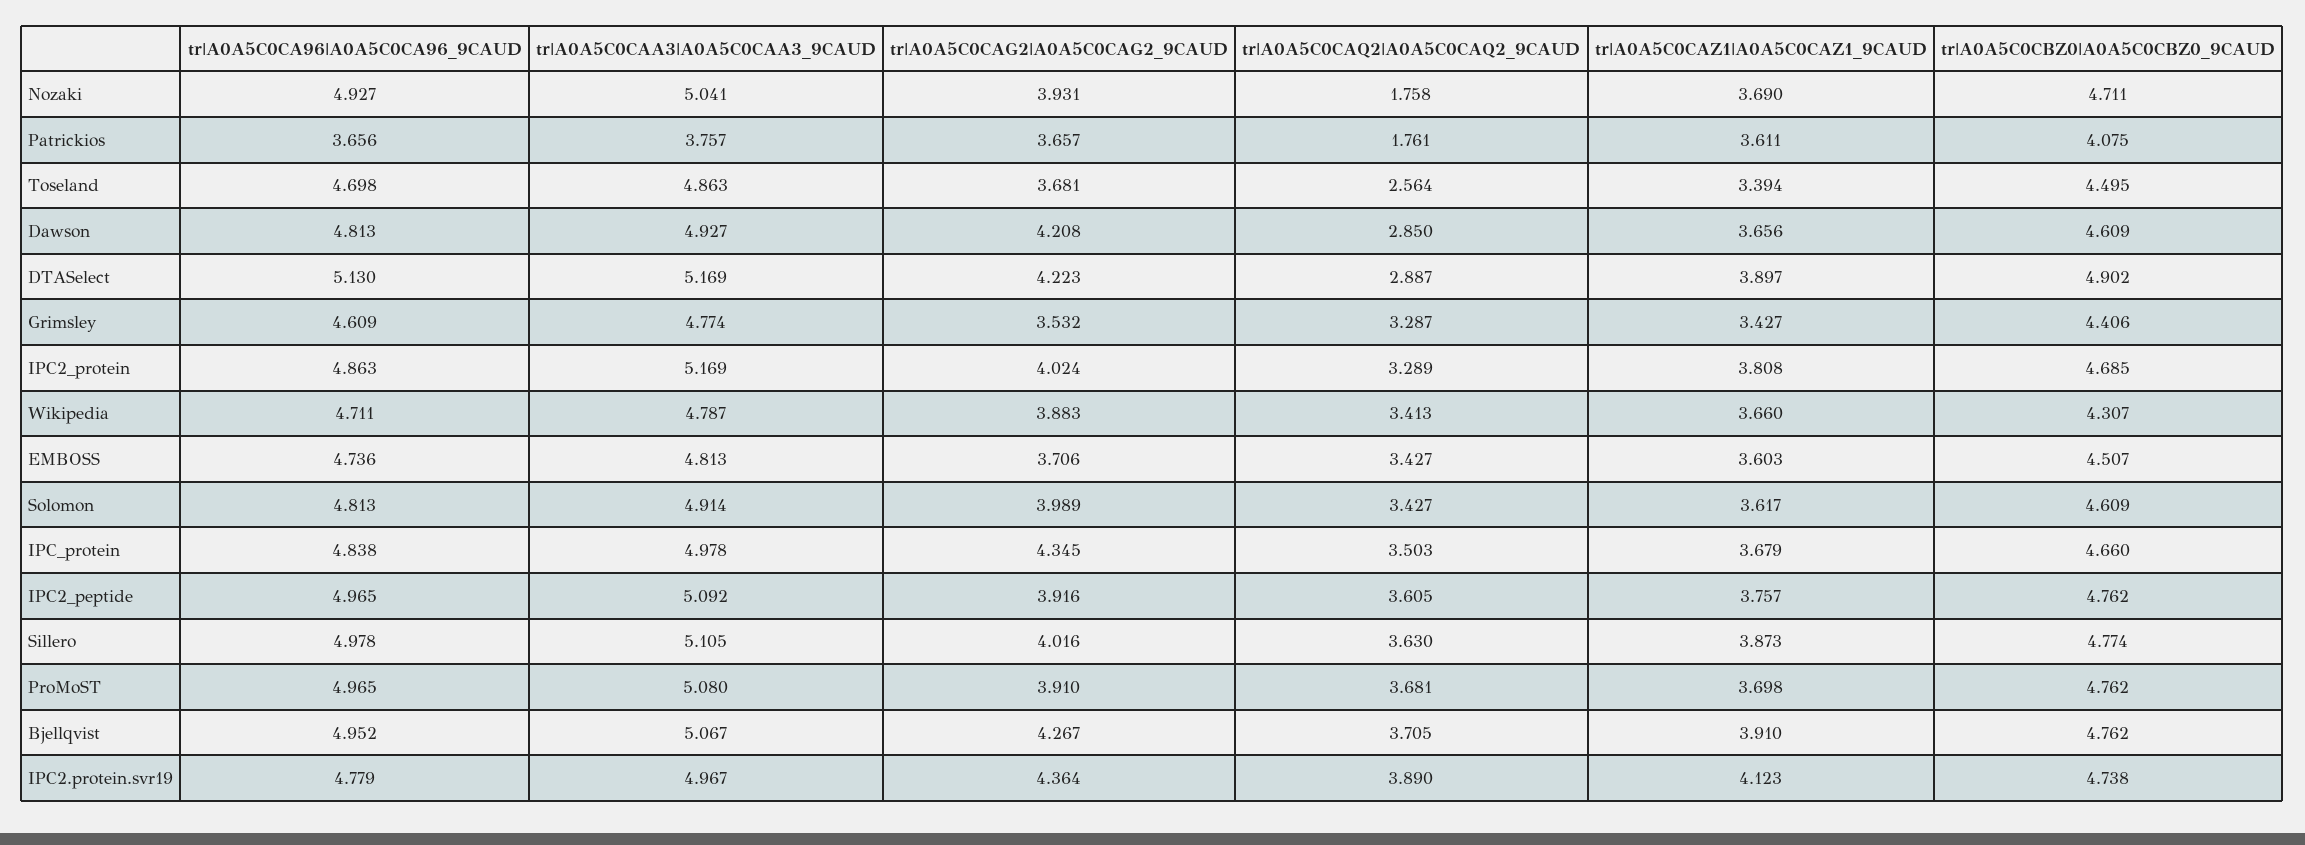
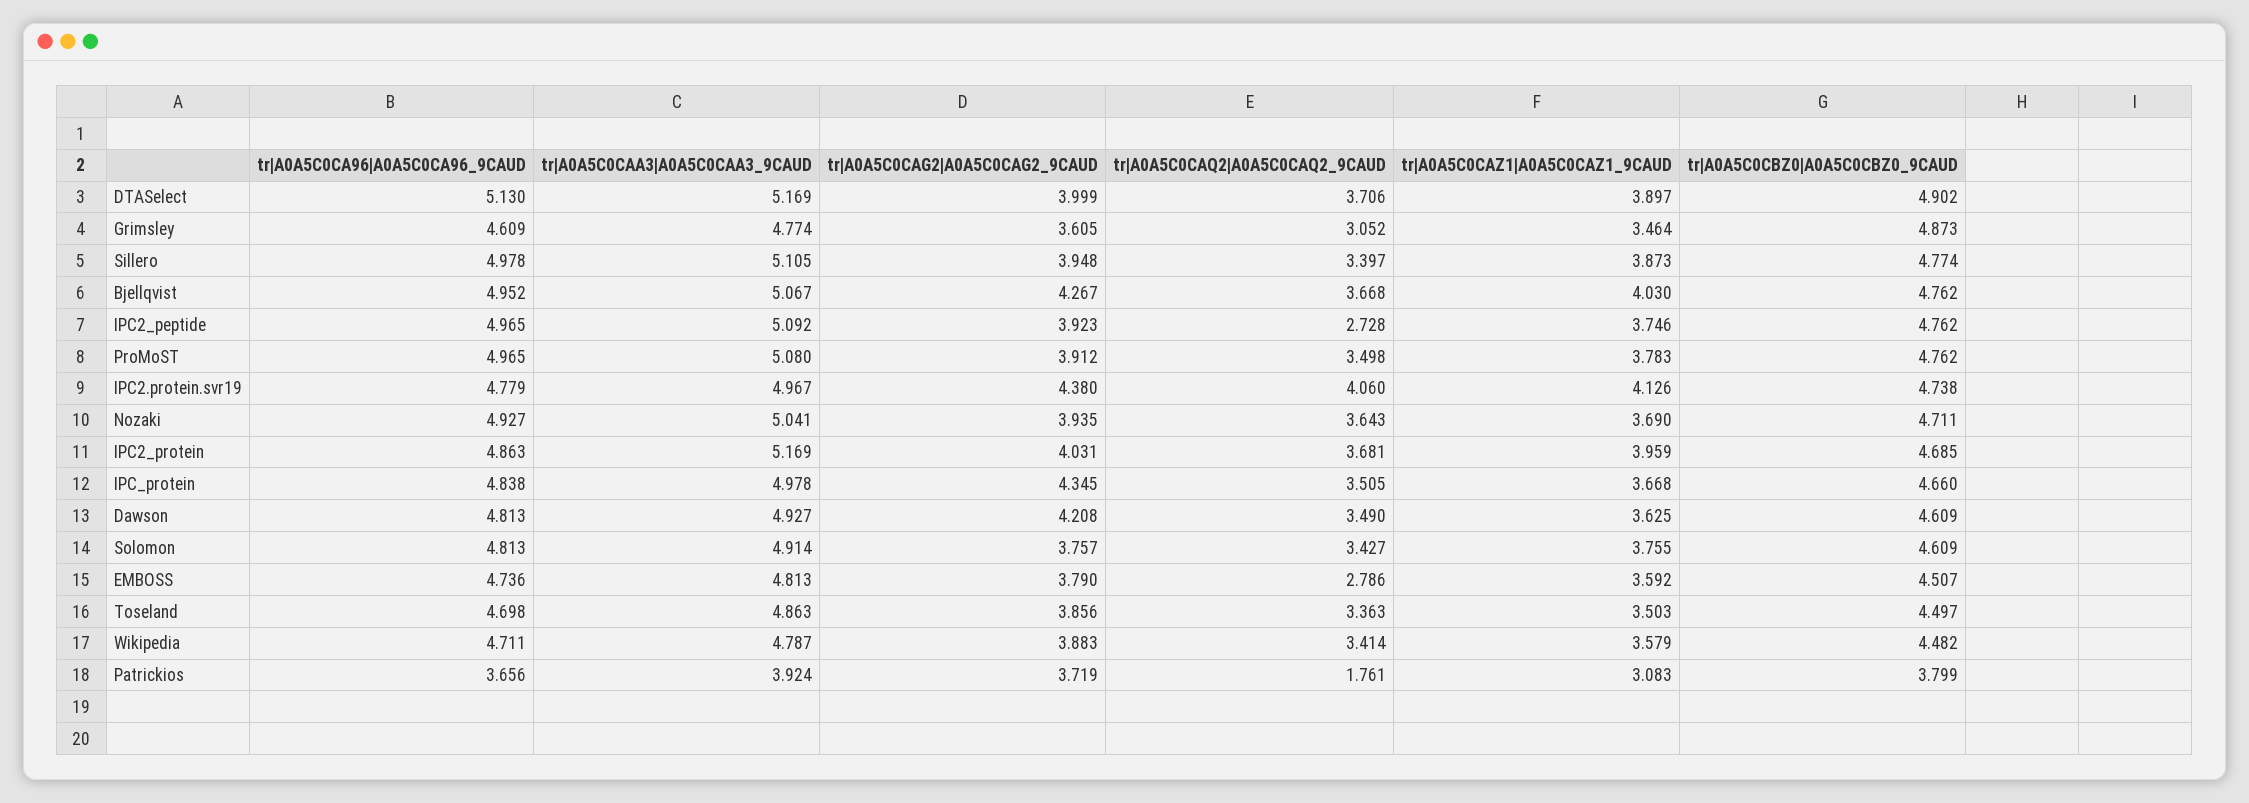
  {
    "tr|A0A5C0CA96|A0A5C0CA96_9CAUD": {
      "Nozaki": 4.927,
      "Patrickios": 3.656,
      "Toseland": 4.698,
      "Dawson": 4.813,
      "DTASelect": 5.13,
      "Grimsley": 4.609,
      "IPC2_protein": 4.863,
      "Wikipedia": 4.711,
      "EMBOSS": 4.736,
      "Solomon": 4.813,
      "IPC_protein": 4.838,
      "IPC2_peptide": 4.965,
      "Sillero": 4.978,
      "ProMoST": 4.965,
      "Bjellqvist": 4.952,
      "IPC2.protein.svr19": 4.779
    },
    "tr|A0A5C0CAA3|A0A5C0CAA3_9CAUD": {
      "Nozaki": 5.041,
-     "Patrickios": 3.757,
+     "Patrickios": 3.924,
      "Toseland": 4.863,
      "Dawson": 4.927,
      "DTASelect": 5.169,
      "Grimsley": 4.774,
      "IPC2_protein": 5.169,
      "Wikipedia": 4.787,
      "EMBOSS": 4.813,
      "Solomon": 4.914,
      "IPC_protein": 4.978,
      "IPC2_peptide": 5.092,
      "Sillero": 5.105,
      "ProMoST": 5.08,
      "Bjellqvist": 5.067,
      "IPC2.protein.svr19": 4.967
    },
    "tr|A0A5C0CAG2|A0A5C0CAG2_9CAUD": {
-     "Nozaki": 3.931,
+     "Nozaki": 3.935,
-     "Patrickios": 3.657,
+     "Patrickios": 3.719,
-     "Toseland": 3.681,
+     "Toseland": 3.856,
      "Dawson": 4.208,
-     "DTASelect": 4.223,
+     "DTASelect": 3.999,
-     "Grimsley": 3.532,
+     "Grimsley": 3.605,
-     "IPC2_protein": 4.024,
+     "IPC2_protein": 4.031,
      "Wikipedia": 3.883,
-     "EMBOSS": 3.706,
+     "EMBOSS": 3.79,
-     "Solomon": 3.989,
+     "Solomon": 3.757,
      "IPC_protein": 4.345,
-     "IPC2_peptide": 3.916,
+     "IPC2_peptide": 3.923,
-     "Sillero": 4.016,
+     "Sillero": 3.948,
-     "ProMoST": 3.91,
+     "ProMoST": 3.912,
      "Bjellqvist": 4.267,
-     "IPC2.protein.svr19": 4.364
+     "IPC2.protein.svr19": 4.38
    },
    "tr|A0A5C0CAQ2|A0A5C0CAQ2_9CAUD": {
-     "Nozaki": 1.758,
+     "Nozaki": 3.643,
      "Patrickios": 1.761,
-     "Toseland": 2.564,
+     "Toseland": 3.363,
-     "Dawson": 2.85,
+     "Dawson": 3.49,
-     "DTASelect": 2.887,
+     "DTASelect": 3.706,
-     "Grimsley": 3.287,
+     "Grimsley": 3.052,
-     "IPC2_protein": 3.289,
+     "IPC2_protein": 3.681,
-     "Wikipedia": 3.413,
+     "Wikipedia": 3.414,
-     "EMBOSS": 3.427,
+     "EMBOSS": 2.786,
      "Solomon": 3.427,
-     "IPC_protein": 3.503,
+     "IPC_protein": 3.505,
-     "IPC2_peptide": 3.605,
+     "IPC2_peptide": 2.728,
-     "Sillero": 3.63,
+     "Sillero": 3.397,
-     "ProMoST": 3.681,
+     "ProMoST": 3.498,
-     "Bjellqvist": 3.705,
+     "Bjellqvist": 3.668,
-     "IPC2.protein.svr19": 3.89
+     "IPC2.protein.svr19": 4.06
    },
    "tr|A0A5C0CAZ1|A0A5C0CAZ1_9CAUD": {
      "Nozaki": 3.69,
-     "Patrickios": 3.611,
+     "Patrickios": 3.083,
-     "Toseland": 3.394,
+     "Toseland": 3.503,
-     "Dawson": 3.656,
+     "Dawson": 3.625,
      "DTASelect": 3.897,
-     "Grimsley": 3.427,
+     "Grimsley": 3.464,
-     "IPC2_protein": 3.808,
+     "IPC2_protein": 3.959,
-     "Wikipedia": 3.66,
+     "Wikipedia": 3.579,
-     "EMBOSS": 3.603,
+     "EMBOSS": 3.592,
-     "Solomon": 3.617,
+     "Solomon": 3.755,
-     "IPC_protein": 3.679,
+     "IPC_protein": 3.668,
-     "IPC2_peptide": 3.757,
+     "IPC2_peptide": 3.746,
      "Sillero": 3.873,
-     "ProMoST": 3.698,
+     "ProMoST": 3.783,
-     "Bjellqvist": 3.91,
+     "Bjellqvist": 4.03,
-     "IPC2.protein.svr19": 4.123
+     "IPC2.protein.svr19": 4.126
    },
    "tr|A0A5C0CBZ0|A0A5C0CBZ0_9CAUD": {
      "Nozaki": 4.711,
-     "Patrickios": 4.075,
+     "Patrickios": 3.799,
-     "Toseland": 4.495,
+     "Toseland": 4.497,
      "Dawson": 4.609,
      "DTASelect": 4.902,
-     "Grimsley": 4.406,
+     "Grimsley": 4.873,
      "IPC2_protein": 4.685,
-     "Wikipedia": 4.307,
+     "Wikipedia": 4.482,
      "EMBOSS": 4.507,
      "Solomon": 4.609,
      "IPC_protein": 4.66,
      "IPC2_peptide": 4.762,
      "Sillero": 4.774,
      "ProMoST": 4.762,
      "Bjellqvist": 4.762,
      "IPC2.protein.svr19": 4.738
    }
  }

